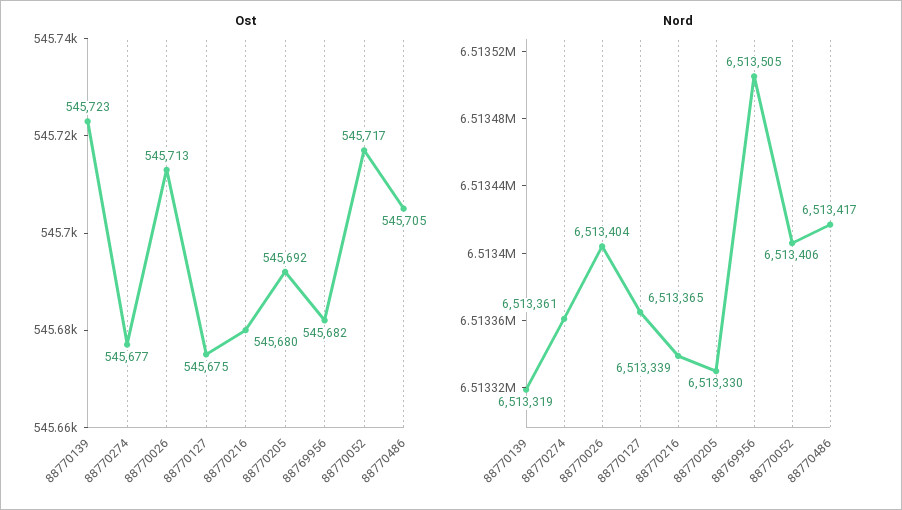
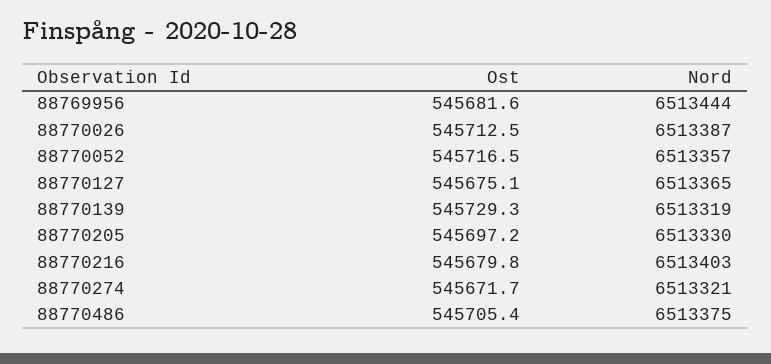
  {
    "Ost": {
-     "88770139": 545723,
+     "88770139": 545729.3,
-     "88770274": 545677,
+     "88770274": 545671.7,
      "88770026": 545712.5,
      "88770127": 545675.1,
      "88770216": 545679.8,
-     "88770205": 545692,
+     "88770205": 545697.2,
      "88769956": 545681.6,
      "88770052": 545716.5,
      "88770486": 545705.4
    },
    "Nord": {
      "88770139": 6513319,
-     "88770274": 6513361,
+     "88770274": 6513321,
-     "88770026": 6513404,
+     "88770026": 6513387,
      "88770127": 6513365,
-     "88770216": 6513339,
+     "88770216": 6513403,
      "88770205": 6513330,
-     "88769956": 6513505,
+     "88769956": 6513444,
-     "88770052": 6513406,
+     "88770052": 6513357,
-     "88770486": 6513417
+     "88770486": 6513375
    }
  }

